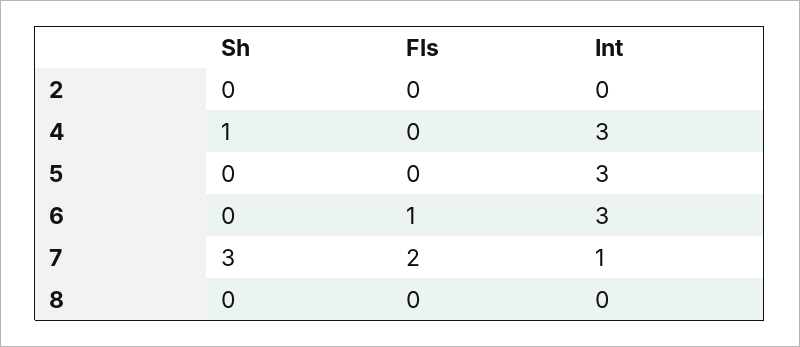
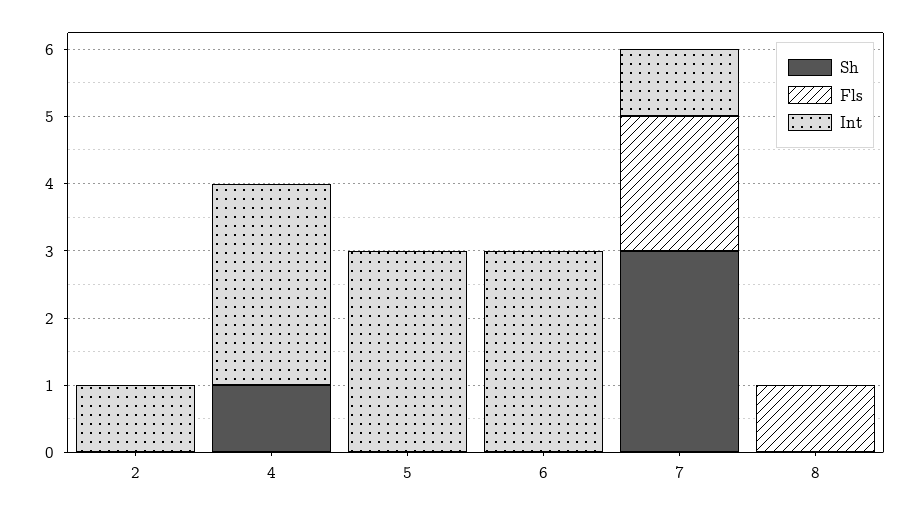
  {
    "Sh": {
      "2": 0,
      "4": 1,
      "5": 0,
      "6": 0,
      "7": 3,
      "8": 0
    },
    "Fls": {
      "2": 0,
      "4": 0,
      "5": 0,
-     "6": 1,
+     "6": 0,
      "7": 2,
-     "8": 0
+     "8": 1
    },
    "Int": {
-     "2": 0,
+     "2": 1,
      "4": 3,
      "5": 3,
      "6": 3,
      "7": 1,
      "8": 0
    }
  }

